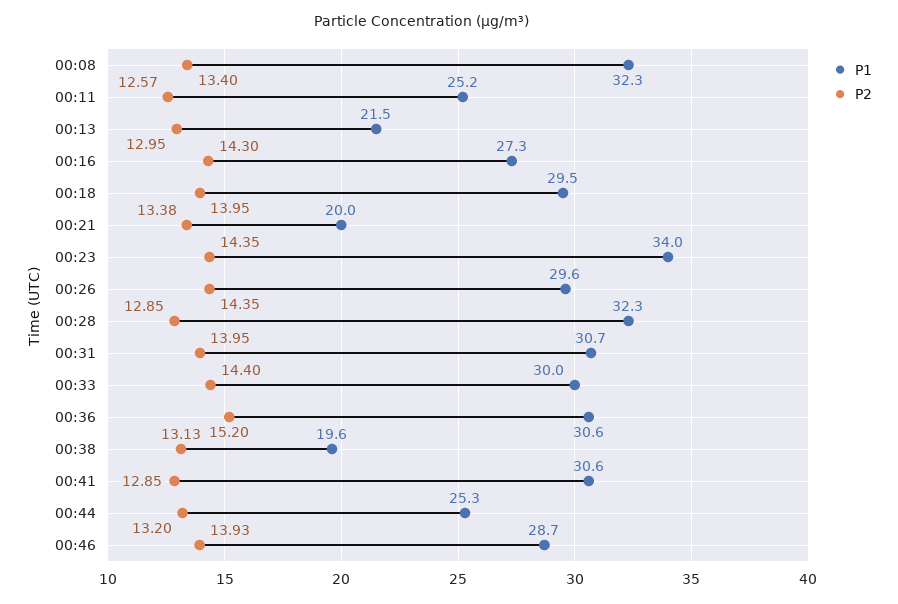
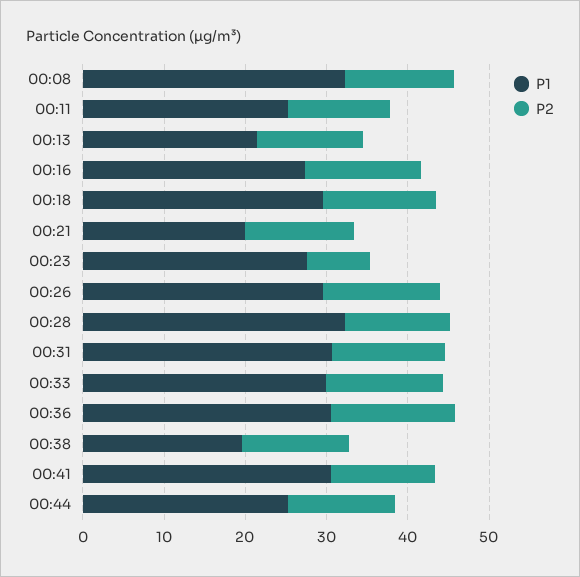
  {
    "P1": {
      "00:08": 32.3,
      "00:11": 25.2,
      "00:13": 21.5,
      "00:16": 27.3,
      "00:18": 29.5,
      "00:21": 20,
-     "00:23": 34,
+     "00:23": 28,
      "00:26": 29.6,
      "00:28": 32.3,
      "00:31": 30.7,
      "00:33": 30,
      "00:36": 30.6,
      "00:38": 19.6,
      "00:41": 30.6,
-     "00:44": 25.3,
+     "00:44": 25.3
-     "00:46": 28.7
    },
    "P2": {
      "00:08": 13.4,
      "00:11": 12.57,
      "00:13": 12.95,
      "00:16": 14.3,
      "00:18": 13.95,
      "00:21": 13.38,
-     "00:23": 14.35,
+     "00:23": 8,
      "00:26": 14.35,
      "00:28": 12.85,
      "00:31": 13.95,
      "00:33": 14.4,
      "00:36": 15.2,
      "00:38": 13.13,
      "00:41": 12.85,
-     "00:44": 13.2,
+     "00:44": 13.2
-     "00:46": 13.93
    }
  }

